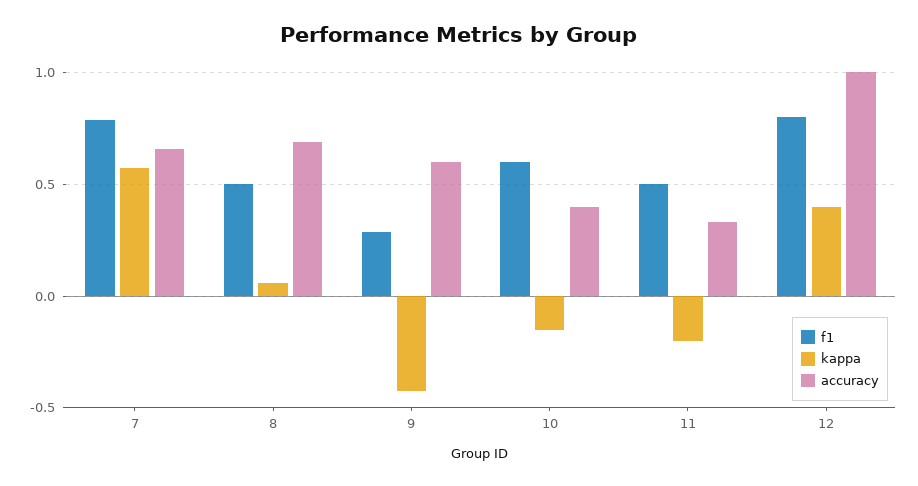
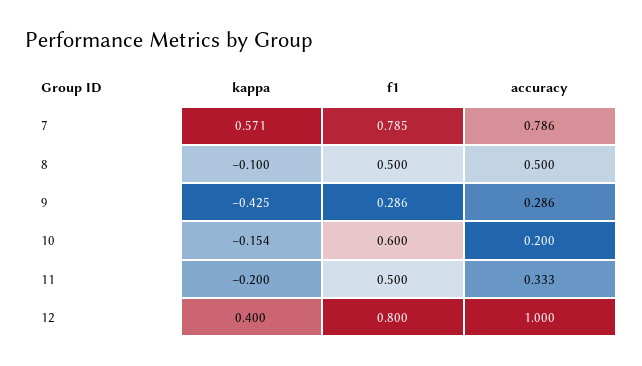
  {
    "f1": {
      "7": 0.785,
      "8": 0.5,
      "9": 0.286,
      "10": 0.6,
      "11": 0.5,
      "12": 0.8
    },
    "kappa": {
      "7": 0.571,
-     "8": 0.05,
+     "8": -0.1,
      "9": -0.425,
      "10": -0.154,
      "11": -0.2,
      "12": 0.4
    },
    "accuracy": {
-     "7": 0.65,
+     "7": 0.786,
-     "8": 0.7,
+     "8": 0.5,
-     "9": 0.6,
+     "9": 0.286,
-     "10": 0.4,
+     "10": 0.2,
      "11": 0.333,
      "12": 1
    }
  }

